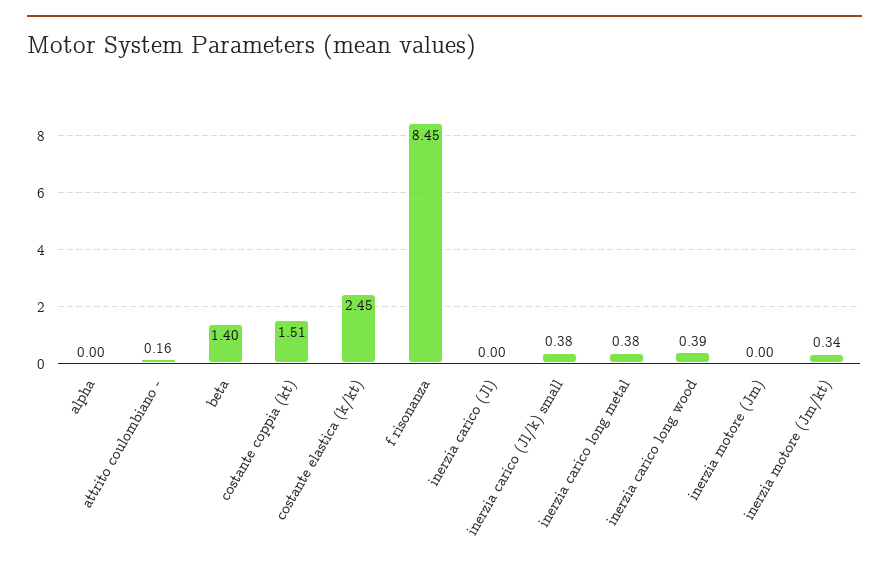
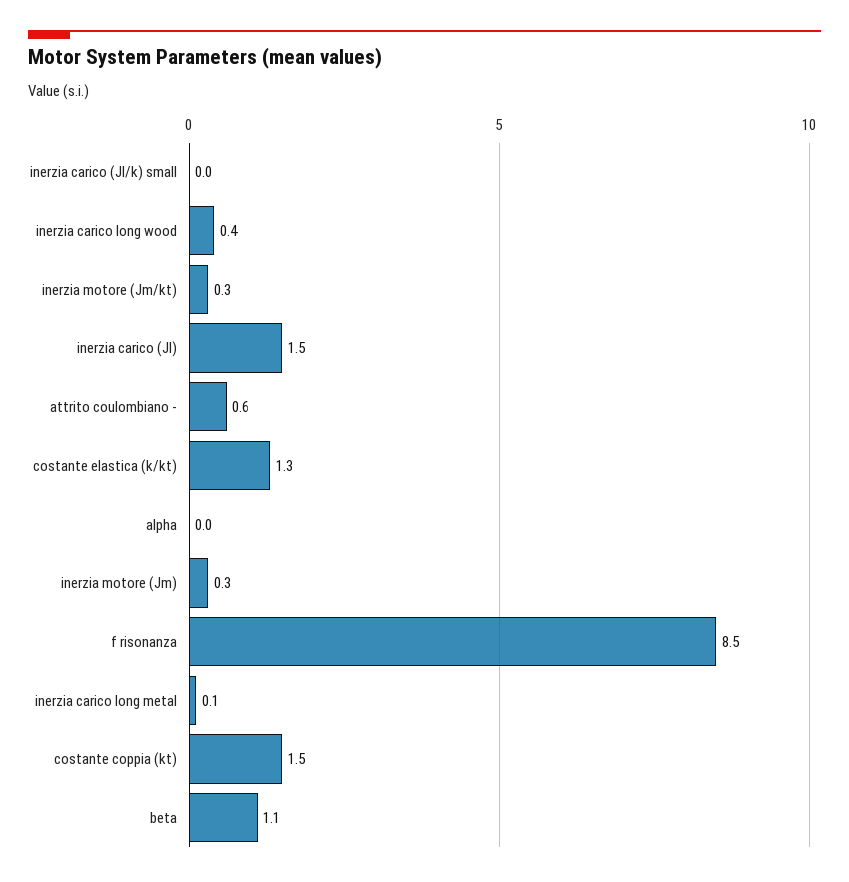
  {
    "alpha": 0,
-   "attrito coulombiano -": 0.16,
+   "attrito coulombiano -": 0.6,
-   "beta": 1.4,
+   "beta": 1.1,
    "costante coppia (kt)": 1.51,
-   "costante elastica (k/kt)": 2.45,
+   "costante elastica (k/kt)": 1.3,
    "f risonanza": 8.45,
-   "inerzia carico (Jl)": 0,
+   "inerzia carico (Jl)": 1.5,
-   "inerzia carico (Jl/k) small": 0.38,
+   "inerzia carico (Jl/k) small": 0,
-   "inerzia carico long metal": 0.38,
+   "inerzia carico long metal": 0.1,
    "inerzia carico long wood": 0.39,
-   "inerzia motore (Jm)": 0,
+   "inerzia motore (Jm)": 0.3,
    "inerzia motore (Jm/kt)": 0.34
  }

